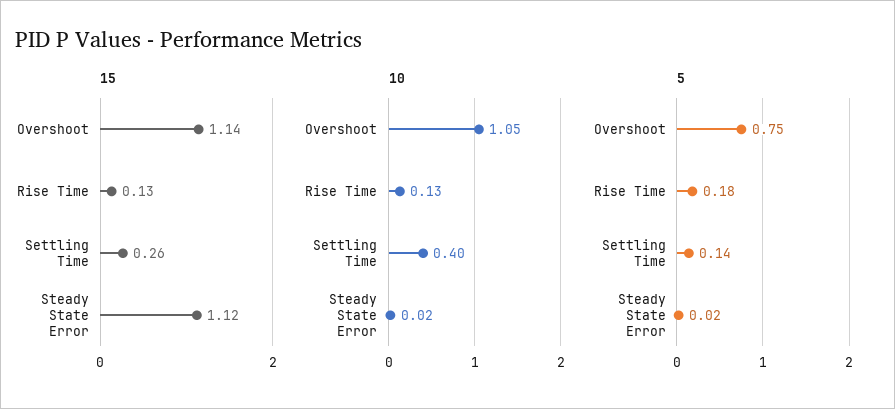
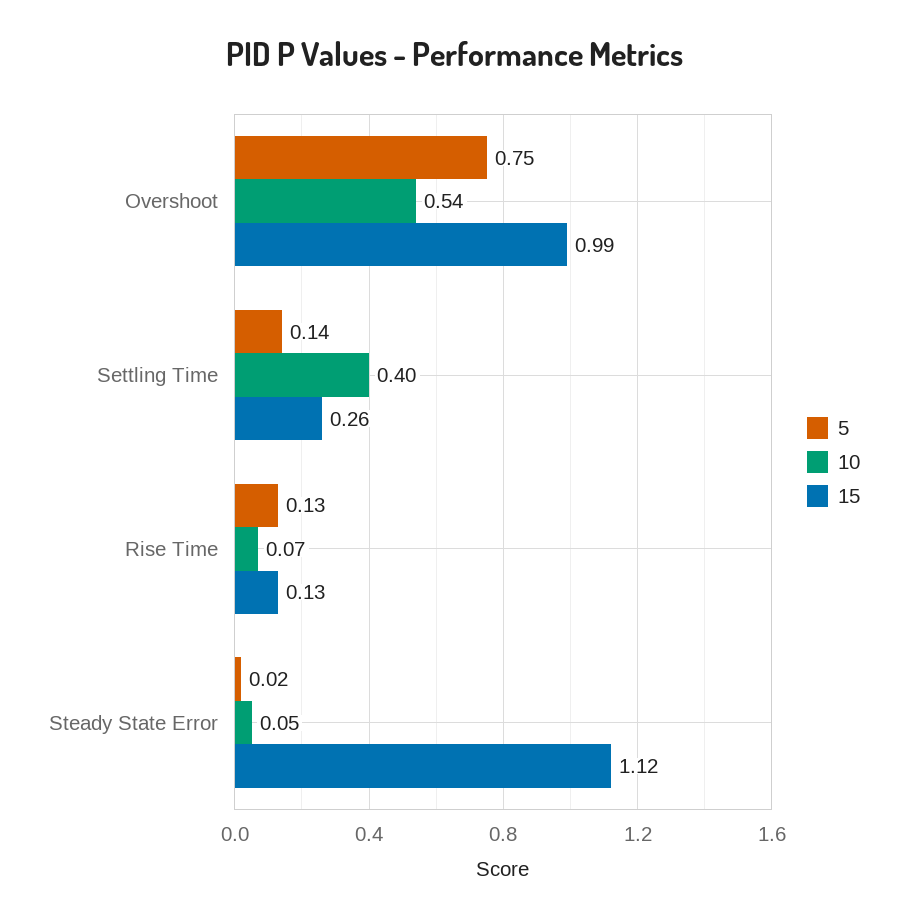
  {
    "15": {
-     "Overshoot": 1.14,
+     "Overshoot": 0.99,
      "Rise Time": 0.13,
      "Settling Time": 0.26,
      "Steady State Error": 1.12
    },
    "10": {
-     "Overshoot": 1.05,
+     "Overshoot": 0.54,
-     "Rise Time": 0.13,
+     "Rise Time": 0.07,
      "Settling Time": 0.4,
-     "Steady State Error": 0.02
+     "Steady State Error": 0.05
    },
    "5": {
      "Overshoot": 0.75,
-     "Rise Time": 0.18,
+     "Rise Time": 0.13,
      "Settling Time": 0.14,
      "Steady State Error": 0.02
    }
  }

